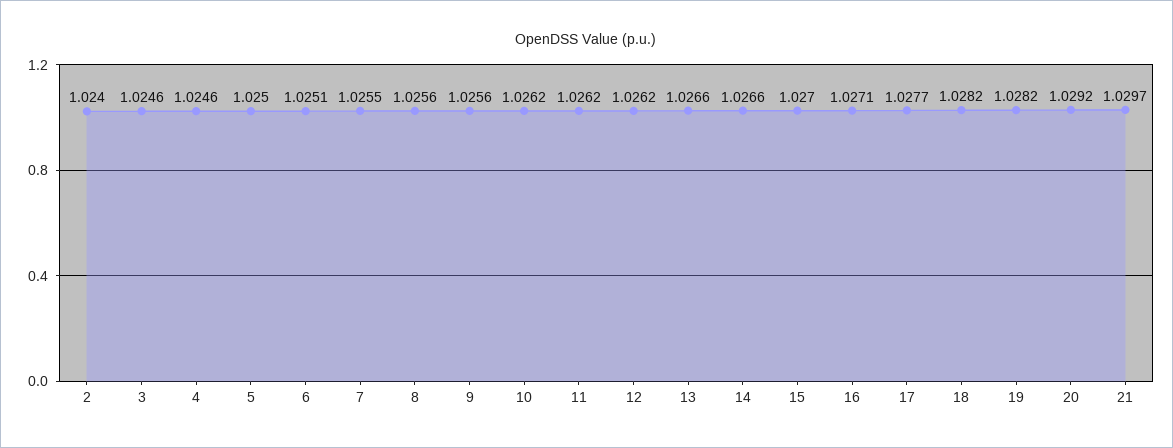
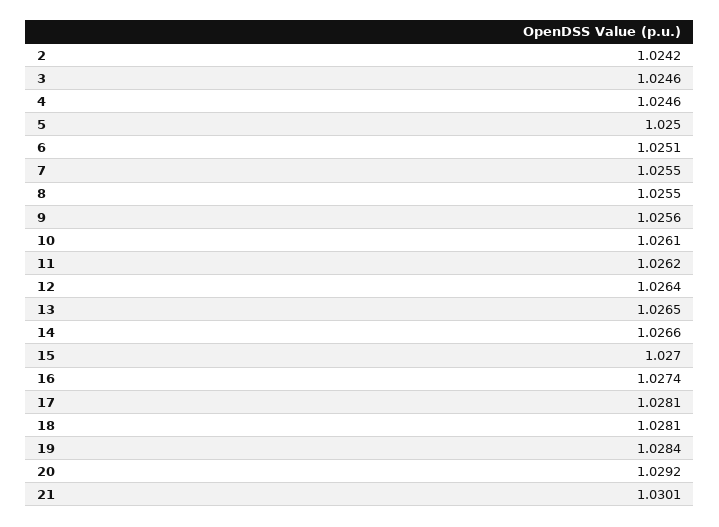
  {
-   "2": 1.024,
+   "2": 1.0242,
    "3": 1.0246,
    "4": 1.0246,
    "5": 1.025,
    "6": 1.0251,
    "7": 1.0255,
-   "8": 1.0256,
+   "8": 1.0255,
    "9": 1.0256,
-   "10": 1.0262,
+   "10": 1.0261,
    "11": 1.0262,
-   "12": 1.0262,
+   "12": 1.0264,
-   "13": 1.0266,
+   "13": 1.0265,
    "14": 1.0266,
    "15": 1.027,
-   "16": 1.0271,
+   "16": 1.0274,
-   "17": 1.0277,
+   "17": 1.0281,
-   "18": 1.0282,
+   "18": 1.0281,
-   "19": 1.0282,
+   "19": 1.0284,
    "20": 1.0292,
-   "21": 1.0297
+   "21": 1.0301
  }

